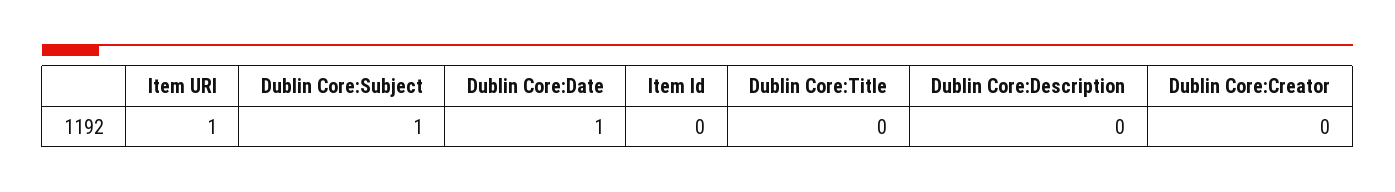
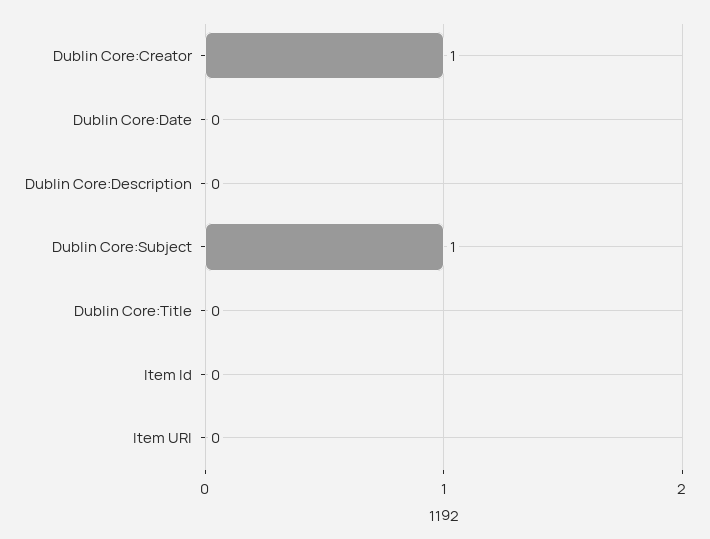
  {
-   "Item URI": 1,
+   "Item URI": 0,
    "Dublin Core:Subject": 1,
-   "Dublin Core:Date": 1,
+   "Dublin Core:Date": 0,
    "Item Id": 0,
    "Dublin Core:Title": 0,
    "Dublin Core:Description": 0,
-   "Dublin Core:Creator": 0
+   "Dublin Core:Creator": 1
  }

